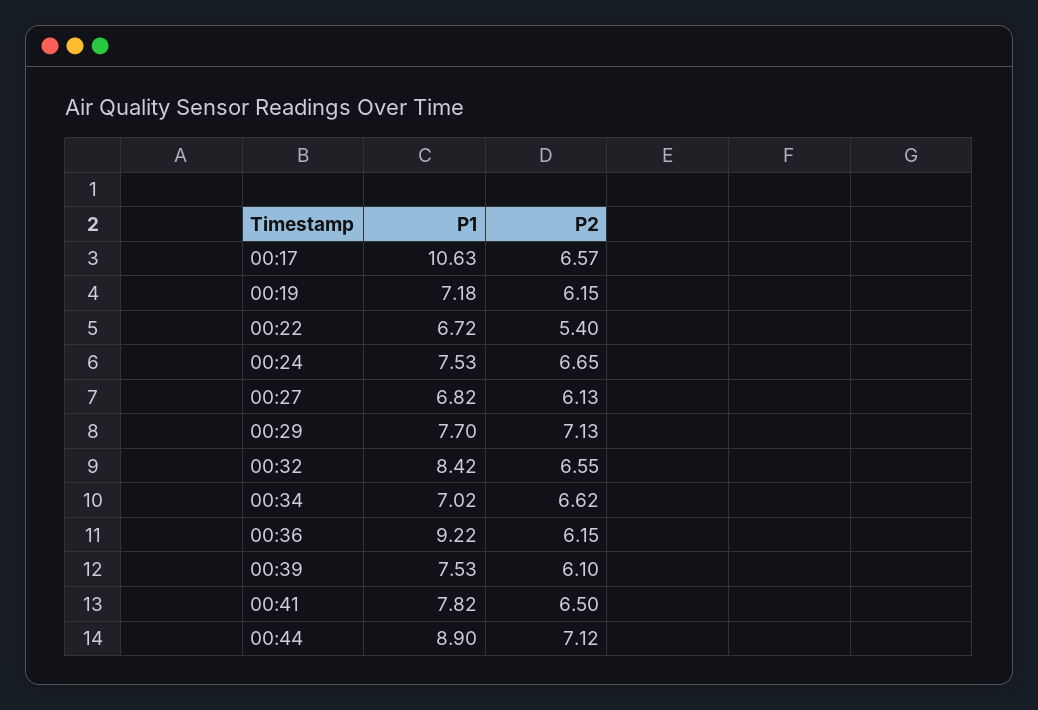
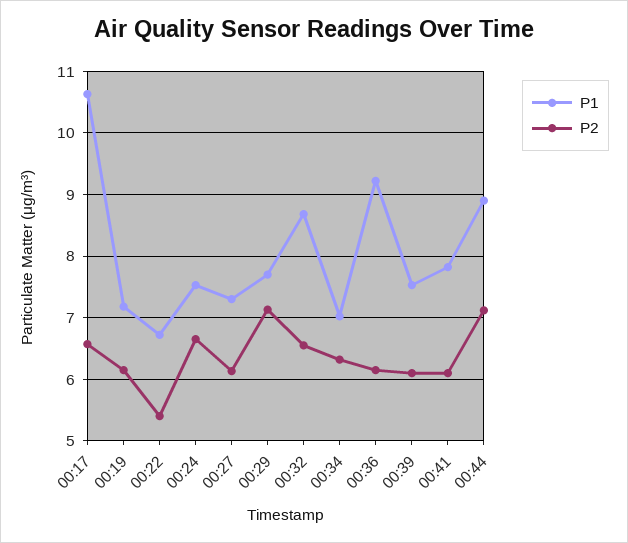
  {
    "P1": {
      "00:17": 10.63,
      "00:19": 7.18,
      "00:22": 6.72,
      "00:24": 7.53,
-     "00:27": 6.82,
+     "00:27": 7.3,
      "00:29": 7.7,
-     "00:32": 8.42,
+     "00:32": 8.7,
      "00:34": 7.02,
      "00:36": 9.22,
      "00:39": 7.53,
      "00:41": 7.82,
      "00:44": 8.9
    },
    "P2": {
      "00:17": 6.57,
      "00:19": 6.15,
      "00:22": 5.4,
      "00:24": 6.65,
      "00:27": 6.13,
      "00:29": 7.13,
      "00:32": 6.55,
-     "00:34": 6.62,
+     "00:34": 6.3,
      "00:36": 6.15,
      "00:39": 6.1,
-     "00:41": 6.5,
+     "00:41": 6.1,
      "00:44": 7.12
    }
  }

